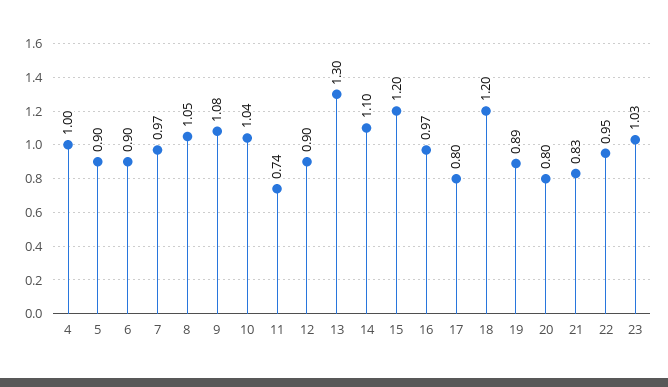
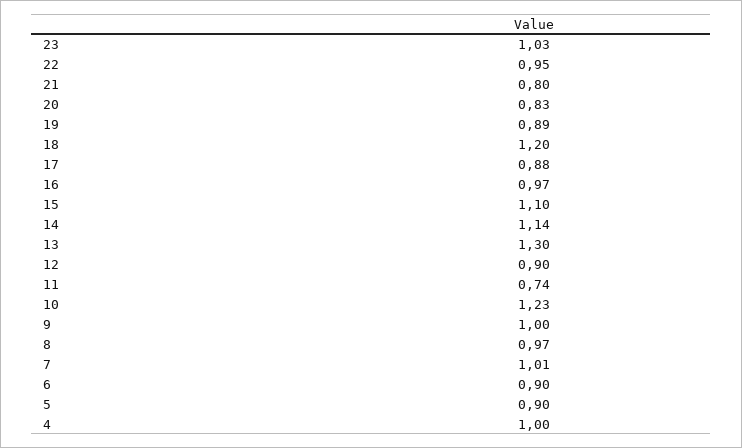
  {
    "4": 1,
    "5": 0.9,
    "6": 0.9,
-   "7": 0.97,
+   "7": 1.01,
-   "8": 1.05,
+   "8": 0.97,
-   "9": 1.08,
+   "9": 1,
-   "10": 1.04,
+   "10": 1.23,
    "11": 0.74,
    "12": 0.9,
    "13": 1.3,
-   "14": 1.1,
+   "14": 1.14,
-   "15": 1.2,
+   "15": 1.1,
    "16": 0.97,
-   "17": 0.8,
+   "17": 0.88,
    "18": 1.2,
    "19": 0.89,
-   "20": 0.8,
+   "20": 0.83,
-   "21": 0.83,
+   "21": 0.8,
    "22": 0.95,
    "23": 1.03
  }

